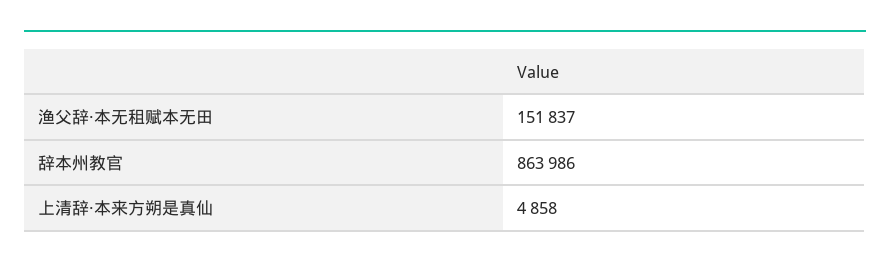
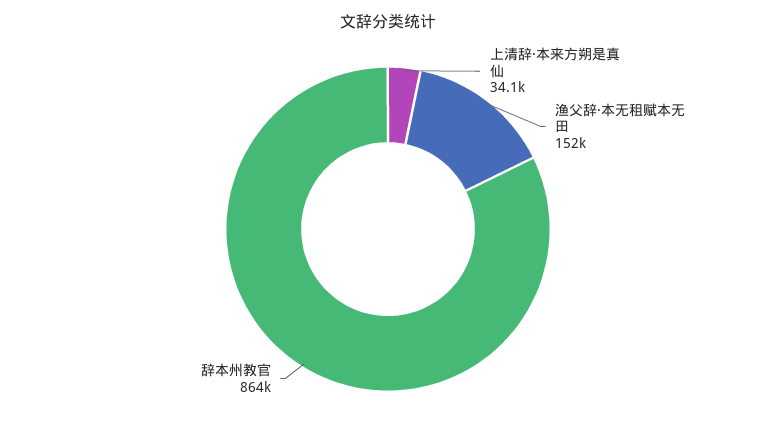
  {
    "渔父辞·本无租赋本无田": 151837,
    "辞本州教官": 863986,
-   "上清辞·本来方朔是真仙": 4858
+   "上清辞·本来方朔是真仙": 34100
  }

